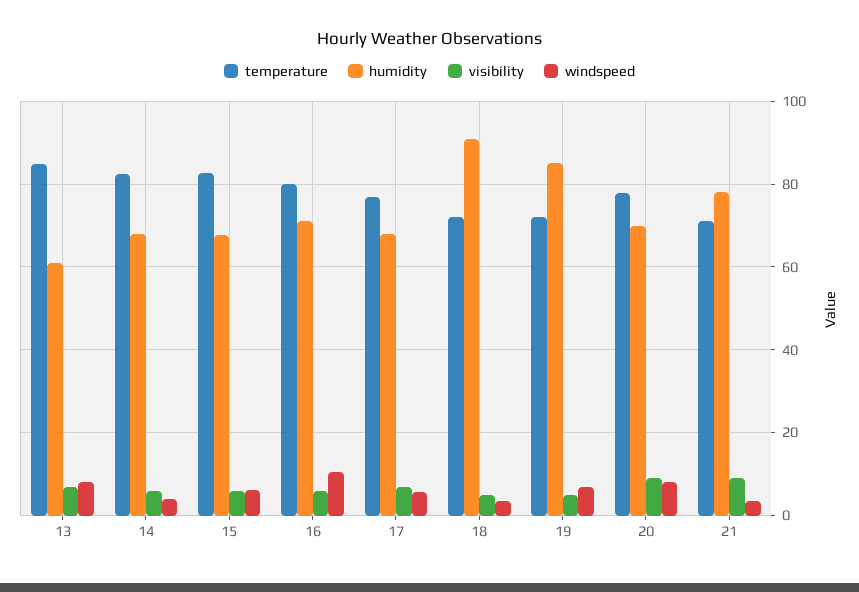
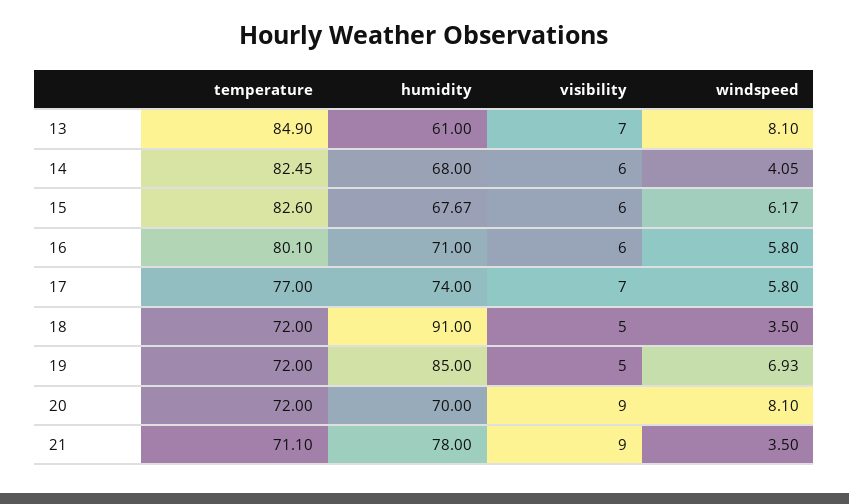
  {
    "temperature": {
      "13": 84.9,
      "14": 82.45,
      "15": 82.6,
      "16": 80.1,
      "17": 77,
      "18": 72,
      "19": 72,
-     "20": 78,
+     "20": 72,
      "21": 71.1
    },
    "humidity": {
      "13": 61,
      "14": 68,
      "15": 67.67,
      "16": 71,
-     "17": 68,
+     "17": 74,
      "18": 91,
      "19": 85,
      "20": 70,
      "21": 78
    },
    "visibility": {
      "13": 7,
      "14": 6,
      "15": 6,
      "16": 6,
      "17": 7,
      "18": 5,
      "19": 5,
      "20": 9,
      "21": 9
    },
    "windspeed": {
      "13": 8.1,
      "14": 4.05,
      "15": 6.17,
-     "16": 10,
+     "16": 5.8,
      "17": 5.8,
      "18": 3.5,
      "19": 6.93,
      "20": 8.1,
      "21": 3.5
    }
  }

